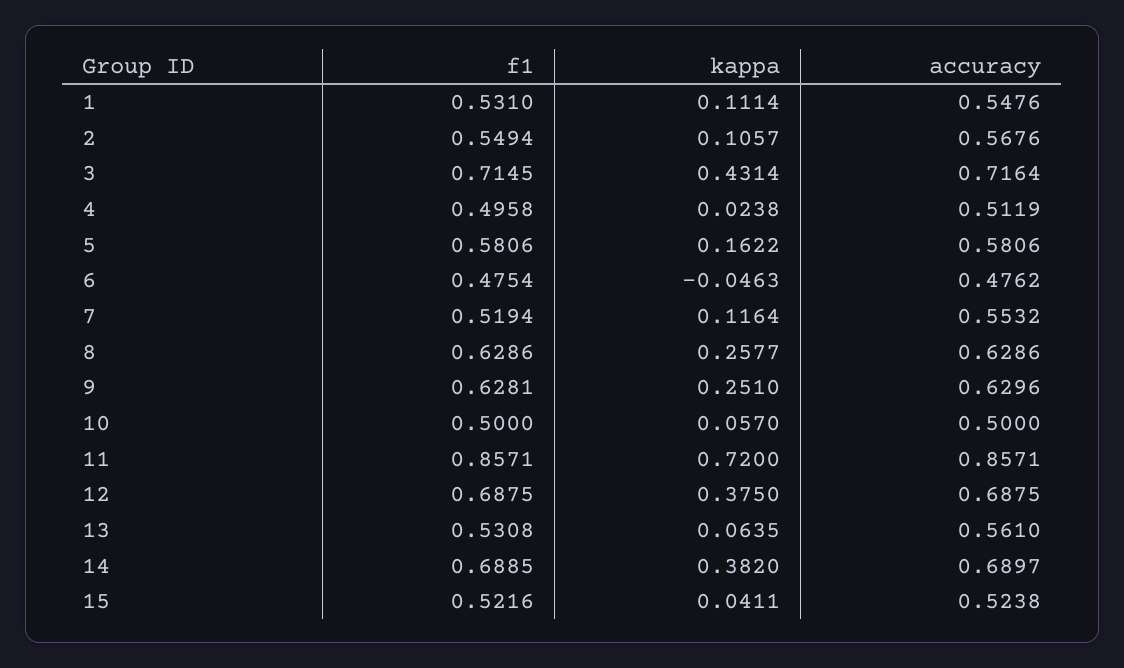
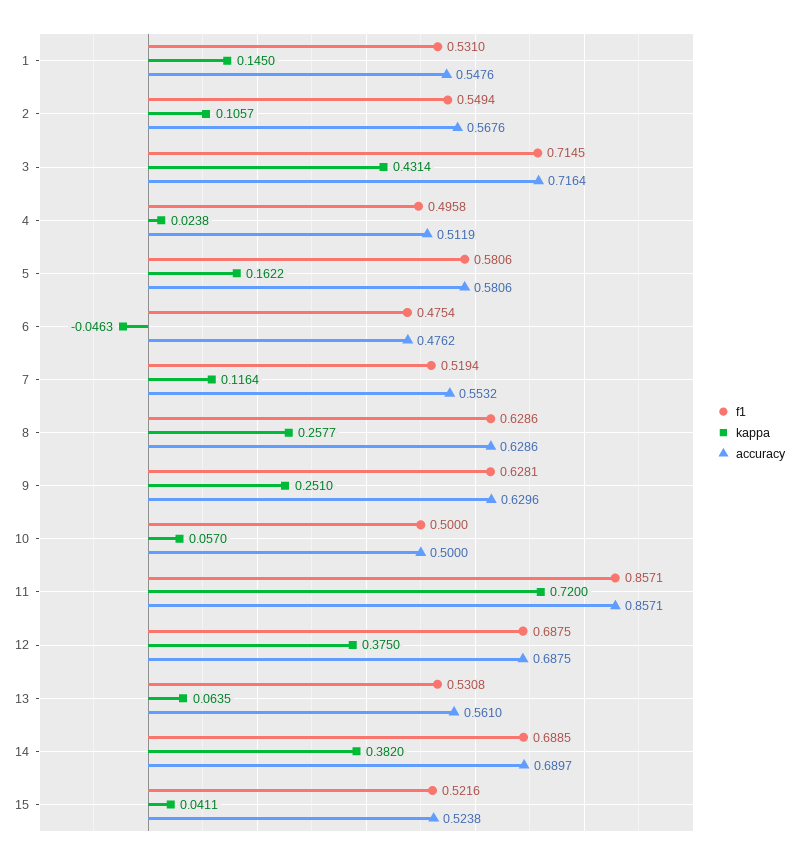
  {
    "f1": {
      "1": 0.531,
      "2": 0.5494,
      "3": 0.7145,
      "4": 0.4958,
      "5": 0.5806,
      "6": 0.4754,
      "7": 0.5194,
      "8": 0.6286,
      "9": 0.6281,
      "10": 0.5,
      "11": 0.8571,
      "12": 0.6875,
      "13": 0.5308,
      "14": 0.6885,
      "15": 0.5216
    },
    "kappa": {
-     "1": 0.1114,
+     "1": 0.145,
      "2": 0.1057,
      "3": 0.4314,
      "4": 0.0238,
      "5": 0.1622,
      "6": -0.0463,
      "7": 0.1164,
      "8": 0.2577,
      "9": 0.251,
      "10": 0.057,
      "11": 0.72,
      "12": 0.375,
      "13": 0.0635,
      "14": 0.382,
      "15": 0.0411
    },
    "accuracy": {
      "1": 0.5476,
      "2": 0.5676,
      "3": 0.7164,
      "4": 0.5119,
      "5": 0.5806,
      "6": 0.4762,
      "7": 0.5532,
      "8": 0.6286,
      "9": 0.6296,
      "10": 0.5,
      "11": 0.8571,
      "12": 0.6875,
      "13": 0.561,
      "14": 0.6897,
      "15": 0.5238
    }
  }

